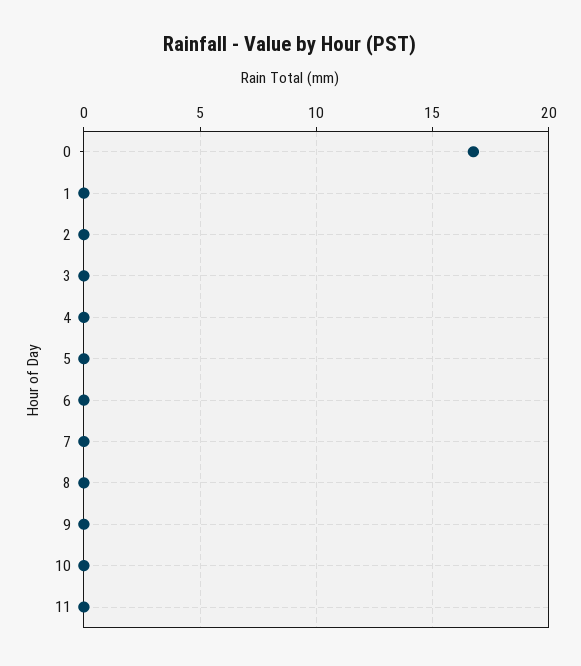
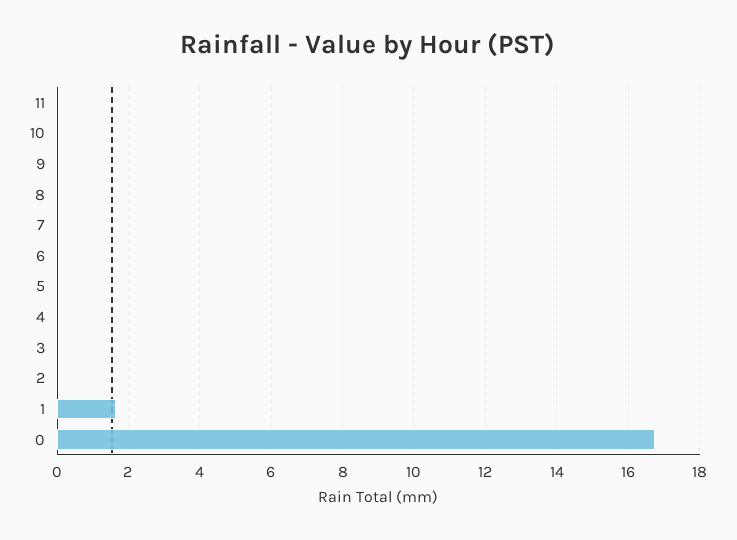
  {
    "0": 16.8,
-   "1": 0,
+   "1": 1.6,
    "2": 0,
    "3": 0,
    "4": 0,
    "5": 0,
    "6": 0,
    "7": 0,
    "8": 0,
    "9": 0,
    "10": 0,
    "11": 0
  }

